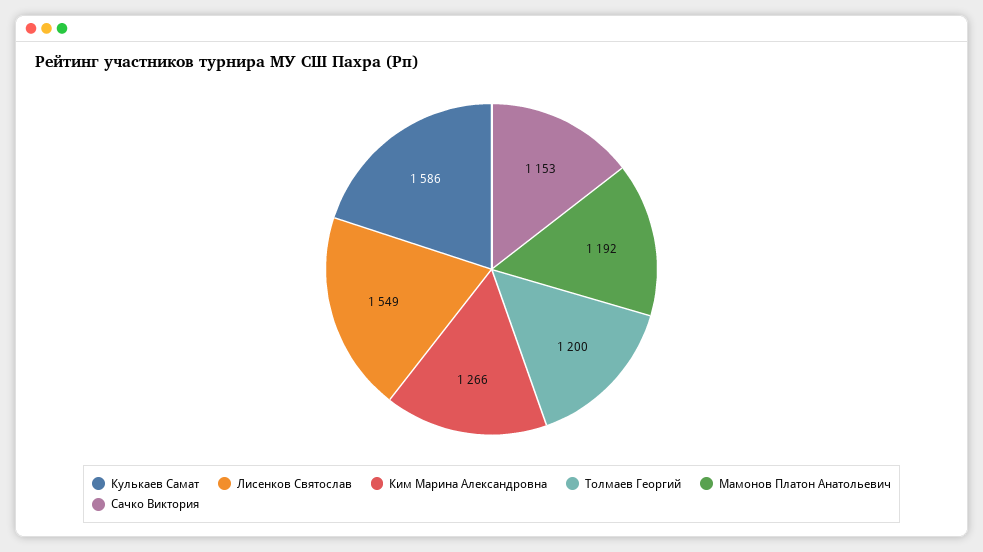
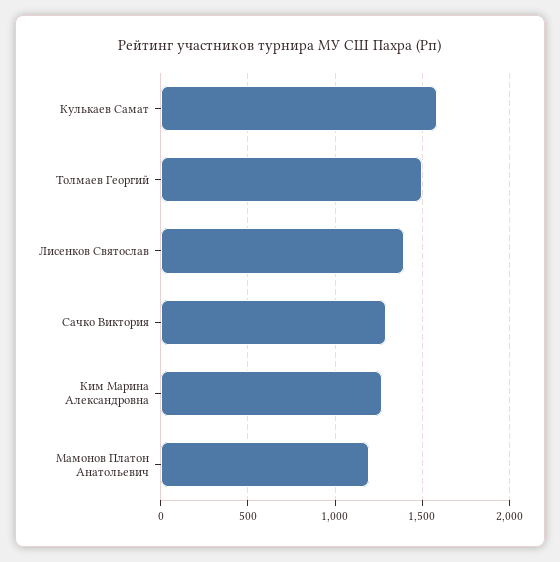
  {
    "Кулькаев Самат": 1586,
-   "Лисенков Святослав": 1549,
+   "Лисенков Святослав": 1400,
    "Ким Марина Александровна": 1266,
-   "Толмаев Георгий": 1200,
+   "Толмаев Георгий": 1500,
    "Мамонов Платон Анатольевич": 1192,
-   "Сачко Виктория": 1153
+   "Сачко Виктория": 1300
  }

